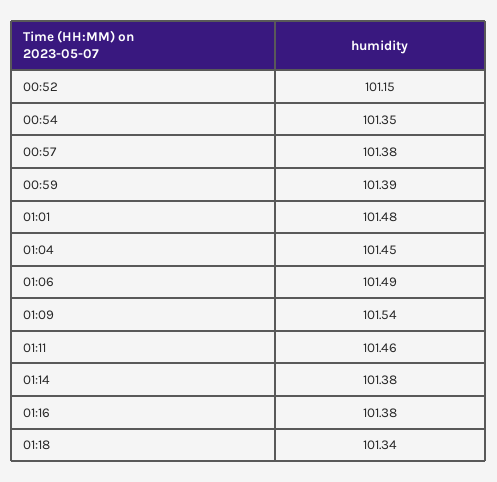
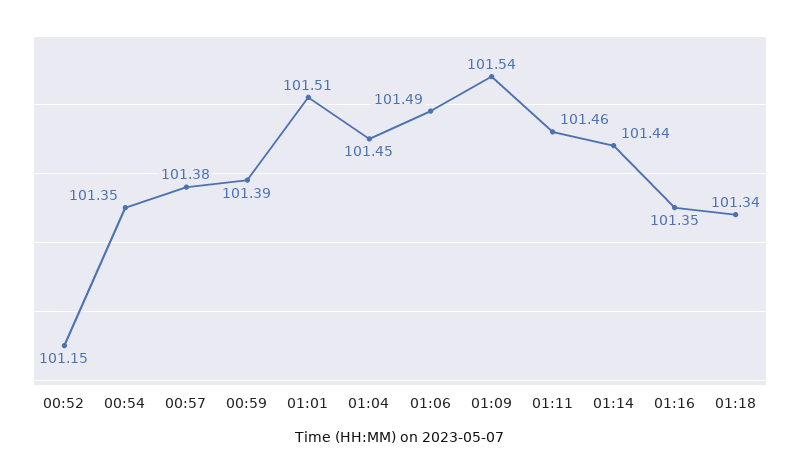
  {
    "00:52": 101.15,
    "00:54": 101.35,
    "00:57": 101.38,
    "00:59": 101.39,
-   "01:01": 101.48,
+   "01:01": 101.51,
    "01:04": 101.45,
    "01:06": 101.49,
    "01:09": 101.54,
    "01:11": 101.46,
-   "01:14": 101.38,
+   "01:14": 101.44,
-   "01:16": 101.38,
+   "01:16": 101.35,
    "01:18": 101.34
  }

